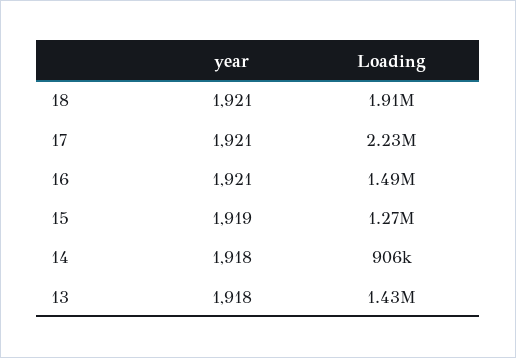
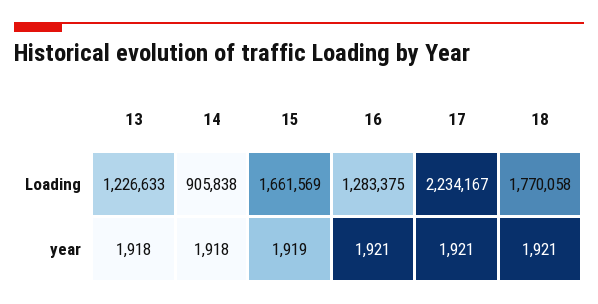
  {
    "year": {
      "18": 1921,
      "17": 1921,
      "16": 1921,
      "15": 1919,
      "14": 1918,
      "13": 1918
    },
    "Loading": {
-     "18": 1910000,
+     "18": 1770058,
      "17": 2234167,
-     "16": 1490000,
+     "16": 1283375,
-     "15": 1270000,
+     "15": 1661569,
      "14": 905838,
-     "13": 1430000
+     "13": 1226633
    }
  }

